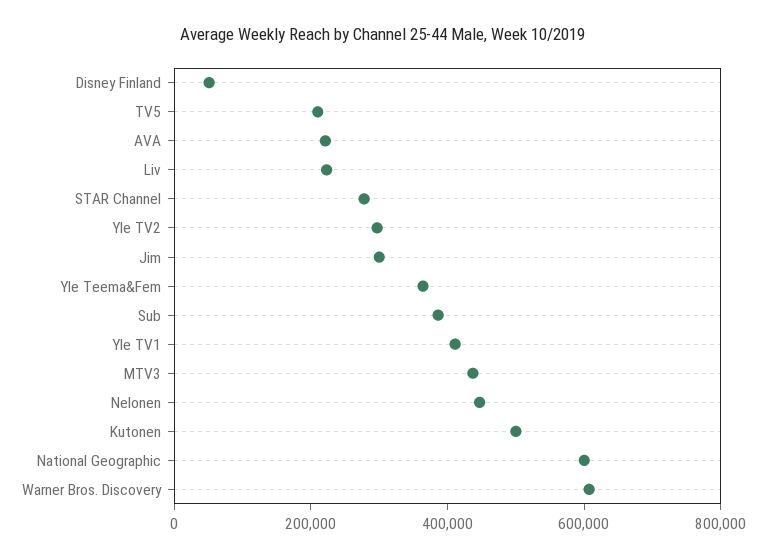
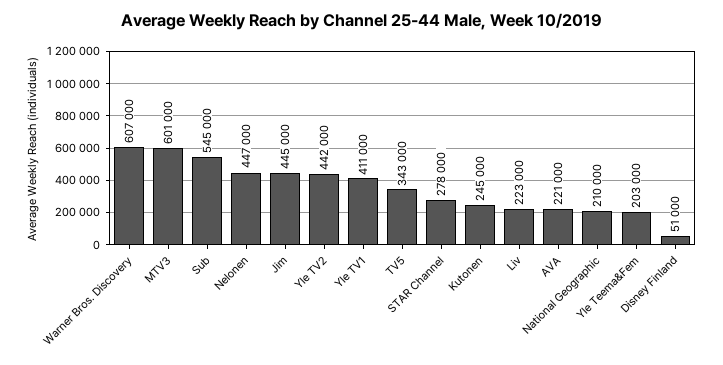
  {
    "Disney Finland": 51000,
-   "TV5": 200000,
+   "TV5": 343000,
    "AVA": 221000,
    "Liv": 223000,
    "STAR Channel": 278000,
-   "Yle TV2": 300000,
+   "Yle TV2": 442000,
-   "Jim": 300000,
+   "Jim": 445000,
-   "Yle Teema&Fem": 350000,
+   "Yle Teema&Fem": 203000,
-   "Sub": 400000,
+   "Sub": 545000,
    "Yle TV1": 411000,
-   "MTV3": 450000,
+   "MTV3": 601000,
    "Nelonen": 447000,
-   "Kutonen": 500000,
+   "Kutonen": 245000,
-   "National Geographic": 600000,
+   "National Geographic": 210000,
    "Warner Bros. Discovery": 607000
  }

